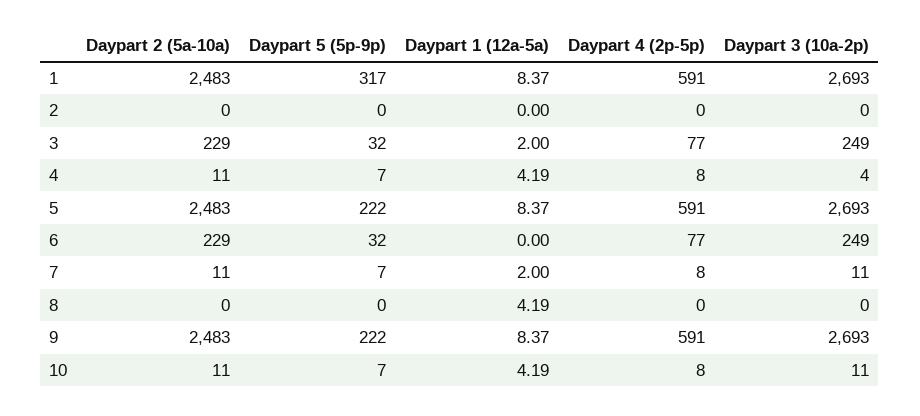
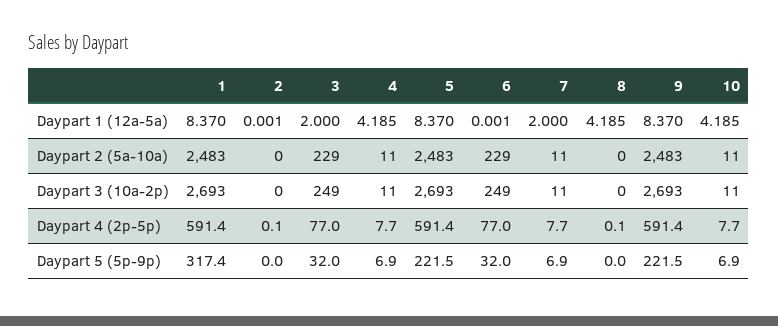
  {
    "Daypart 2 (5a-10a)": {
      "1": 2483,
      "2": 0,
      "3": 229,
      "4": 11,
      "5": 2483,
      "6": 229,
      "7": 11,
      "8": 0,
      "9": 2483,
      "10": 11
    },
    "Daypart 5 (5p-9p)": {
      "1": 317.4,
      "2": 0,
      "3": 32,
      "4": 6.9,
      "5": 221.5,
      "6": 32,
      "7": 6.9,
      "8": 0,
      "9": 221.5,
      "10": 6.9
    },
    "Daypart 1 (12a-5a)": {
      "1": 8.37,
      "2": 0.001,
      "3": 2,
      "4": 4.185,
      "5": 8.37,
      "6": 0.001,
      "7": 2,
      "8": 4.185,
      "9": 8.37,
      "10": 4.185
    },
    "Daypart 4 (2p-5p)": {
      "1": 591.4,
      "2": 0.1,
      "3": 77,
      "4": 7.7,
      "5": 591.4,
      "6": 77,
      "7": 7.7,
      "8": 0.1,
      "9": 591.4,
      "10": 7.7
    },
    "Daypart 3 (10a-2p)": {
      "1": 2693,
      "2": 0,
      "3": 249,
-     "4": 4,
+     "4": 11,
      "5": 2693,
      "6": 249,
      "7": 11,
      "8": 0,
      "9": 2693,
      "10": 11
    }
  }

